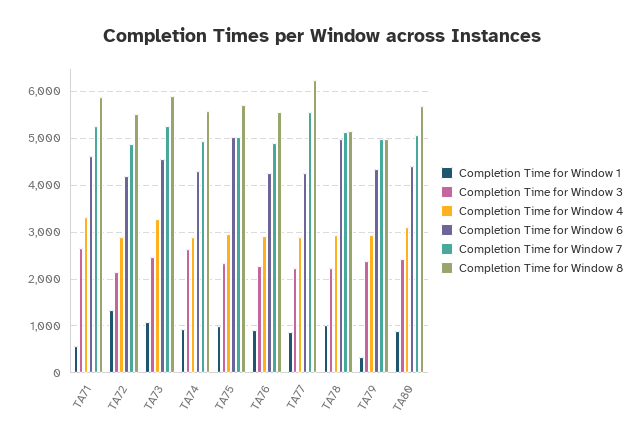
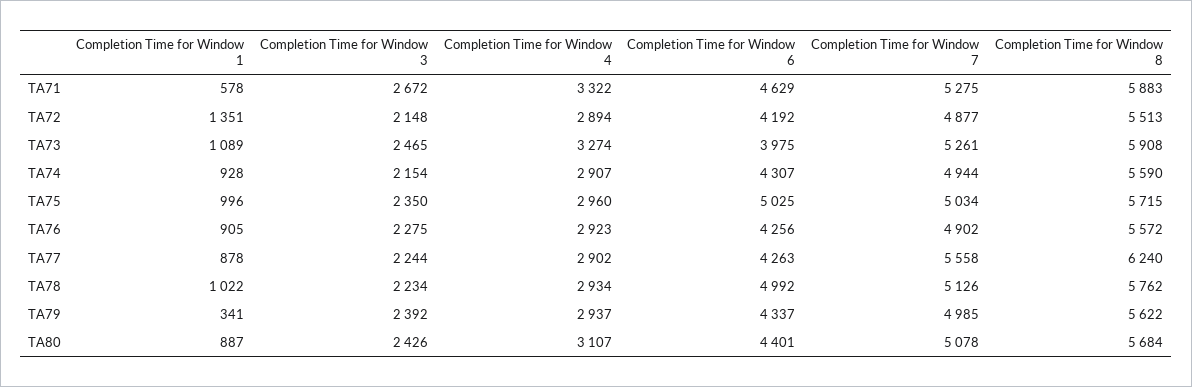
  {
    "Completion Time for Window 1": {
      "TA71": 578,
      "TA72": 1351,
      "TA73": 1089,
      "TA74": 928,
      "TA75": 996,
      "TA76": 905,
      "TA77": 878,
      "TA78": 1022,
      "TA79": 341,
      "TA80": 887
    },
    "Completion Time for Window 3": {
      "TA71": 2672,
      "TA72": 2148,
      "TA73": 2465,
-     "TA74": 2600,
+     "TA74": 2154,
      "TA75": 2350,
      "TA76": 2275,
      "TA77": 2244,
      "TA78": 2234,
      "TA79": 2392,
      "TA80": 2426
    },
    "Completion Time for Window 4": {
      "TA71": 3322,
      "TA72": 2894,
      "TA73": 3274,
      "TA74": 2907,
      "TA75": 2960,
      "TA76": 2923,
      "TA77": 2902,
      "TA78": 2934,
      "TA79": 2937,
      "TA80": 3107
    },
    "Completion Time for Window 6": {
      "TA71": 4629,
      "TA72": 4192,
-     "TA73": 4600,
+     "TA73": 3975,
      "TA74": 4307,
      "TA75": 5025,
      "TA76": 4256,
      "TA77": 4263,
      "TA78": 4992,
      "TA79": 4337,
      "TA80": 4401
    },
    "Completion Time for Window 7": {
      "TA71": 5275,
      "TA72": 4877,
      "TA73": 5261,
      "TA74": 4944,
      "TA75": 5034,
      "TA76": 4902,
      "TA77": 5558,
      "TA78": 5126,
      "TA79": 4985,
      "TA80": 5078
    },
    "Completion Time for Window 8": {
      "TA71": 5883,
      "TA72": 5513,
      "TA73": 5908,
      "TA74": 5590,
      "TA75": 5715,
      "TA76": 5572,
      "TA77": 6240,
-     "TA78": 5200,
+     "TA78": 5762,
-     "TA79": 5000,
+     "TA79": 5622,
      "TA80": 5684
    }
  }

